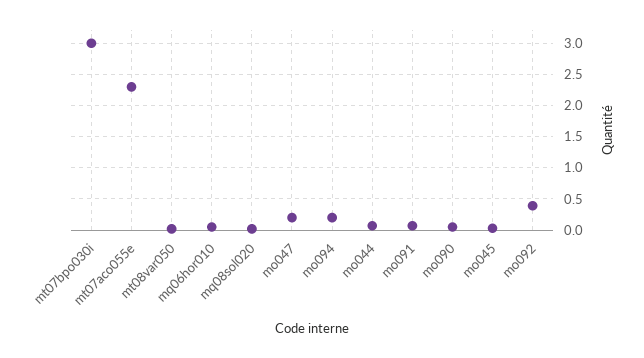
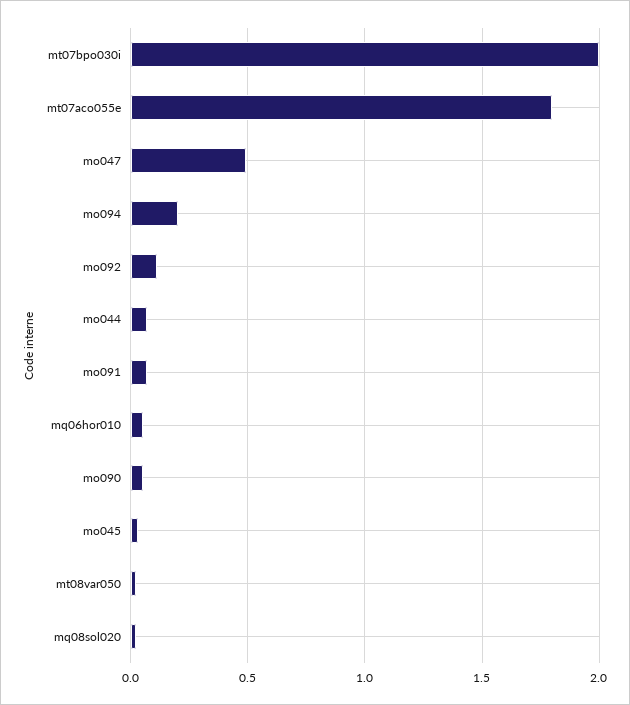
  {
-   "mt07bpo030i": 3,
+   "mt07bpo030i": 2,
-   "mt07aco055e": 2.3,
+   "mt07aco055e": 1.8,
    "mt08var050": 0,
    "mq06hor010": 0.05,
    "mq08sol020": 0,
-   "mo047": 0.2,
+   "mo047": 0.5,
    "mo094": 0.2,
    "mo044": 0.05,
    "mo091": 0.05,
    "mo090": 0.05,
    "mo045": 0.05,
-   "mo092": 0.4
+   "mo092": 0.1
  }

